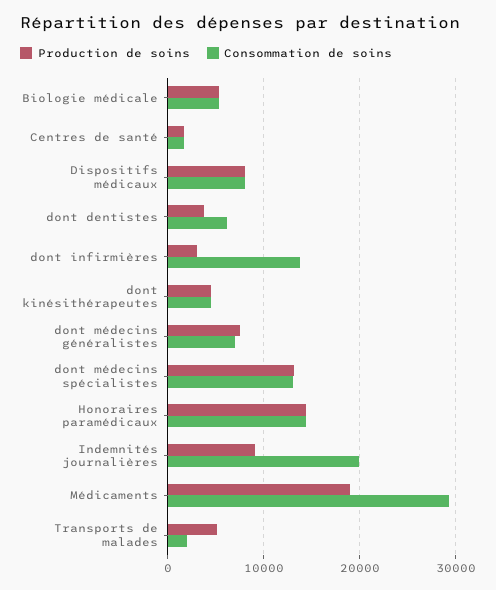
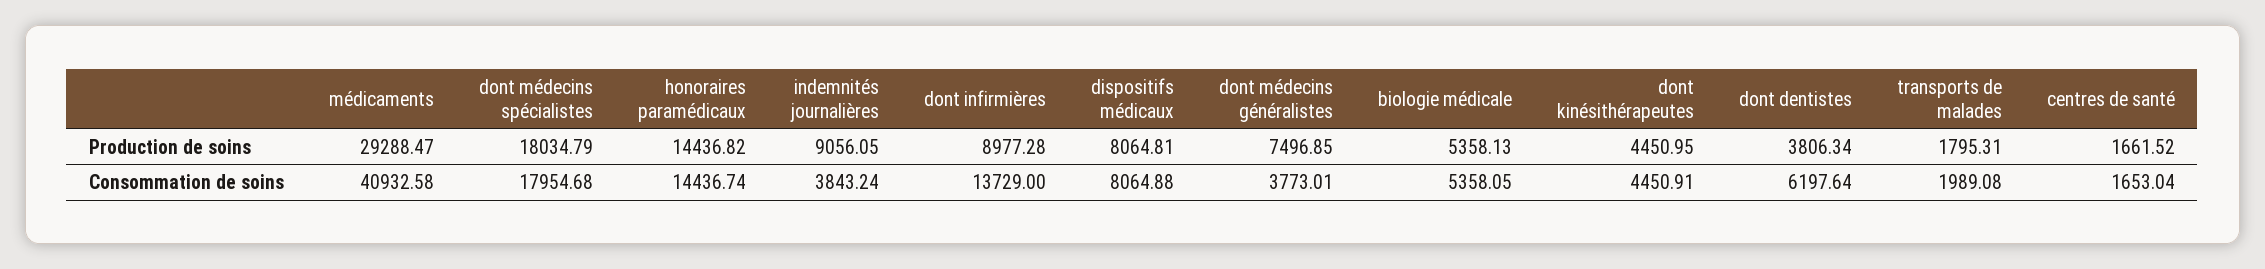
  {
    "Production de soins": {
      "Biologie médicale": 5358.13,
      "Centres de santé": 1661.52,
      "Dispositifs médicaux": 8064.81,
      "dont dentistes": 3806.34,
-     "dont infirmières": 3000,
+     "dont infirmières": 8977.28,
      "dont kinésithérapeutes": 4450.95,
      "dont médecins généralistes": 7496.85,
-     "dont médecins spécialistes": 13000,
+     "dont médecins spécialistes": 18034.79,
      "Honoraires paramédicaux": 14436.82,
      "Indemnités journalières": 9056.05,
-     "Médicaments": 19000,
+     "Médicaments": 29288.47,
-     "Transports de malades": 5000
+     "Transports de malades": 1795.31
    },
    "Consommation de soins": {
      "Biologie médicale": 5358.05,
      "Centres de santé": 1653.04,
      "Dispositifs médicaux": 8064.88,
      "dont dentistes": 6197.64,
      "dont infirmières": 13729,
      "dont kinésithérapeutes": 4450.91,
-     "dont médecins généralistes": 7000,
+     "dont médecins généralistes": 3773.01,
-     "dont médecins spécialistes": 13000,
+     "dont médecins spécialistes": 17954.68,
      "Honoraires paramédicaux": 14436.74,
-     "Indemnités journalières": 20000,
+     "Indemnités journalières": 3843.24,
-     "Médicaments": 29000,
+     "Médicaments": 40932.58,
      "Transports de malades": 1989.08
    }
  }

